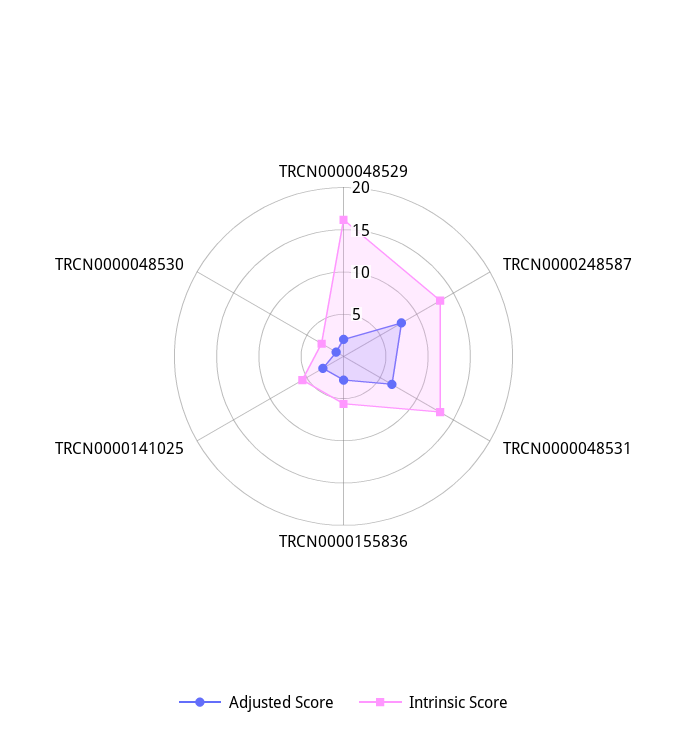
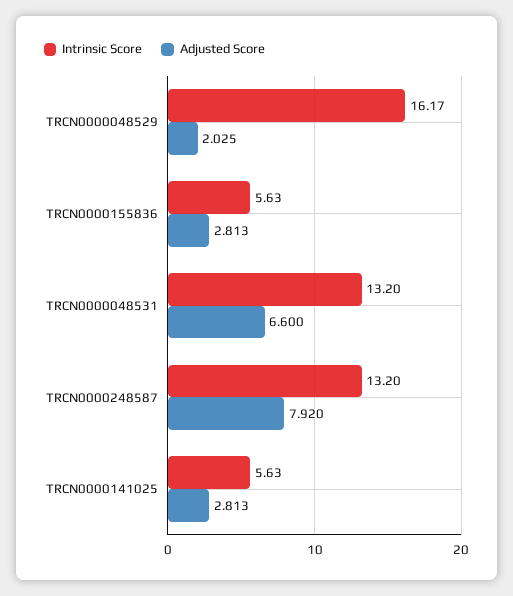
  {
    "Adjusted Score": {
      "TRCN0000048529": 2.025,
      "TRCN0000248587": 7.92,
      "TRCN0000048531": 6.6,
      "TRCN0000155836": 2.813,
-     "TRCN0000141025": 2.813,
+     "TRCN0000141025": 2.813
-     "TRCN0000048530": 1
    },
    "Intrinsic Score": {
      "TRCN0000048529": 16.17,
      "TRCN0000248587": 13.2,
      "TRCN0000048531": 13.2,
      "TRCN0000155836": 5.63,
-     "TRCN0000141025": 5.63,
+     "TRCN0000141025": 5.63
-     "TRCN0000048530": 3
    }
  }

